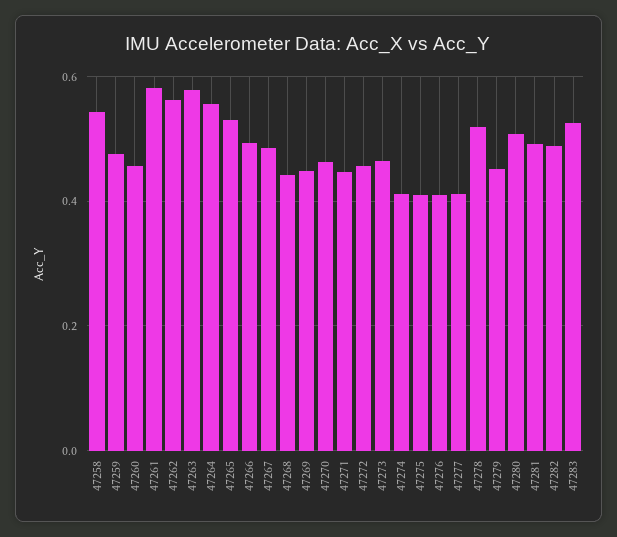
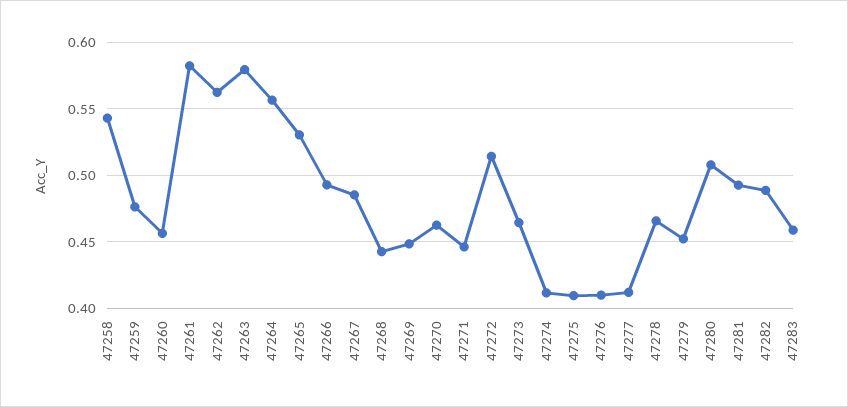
  {
    "47258": 0.545,
    "47259": 0.475,
    "47260": 0.455,
    "47261": 0.58,
    "47262": 0.56,
    "47263": 0.58,
    "47264": 0.555,
    "47265": 0.53,
    "47266": 0.495,
    "47267": 0.485,
    "47268": 0.445,
    "47269": 0.45,
    "47270": 0.465,
    "47271": 0.445,
-   "47272": 0.46,
+   "47272": 0.515,
    "47273": 0.465,
    "47274": 0.41,
    "47275": 0.41,
    "47276": 0.41,
    "47277": 0.41,
-   "47278": 0.52,
+   "47278": 0.465,
    "47279": 0.45,
    "47280": 0.51,
    "47281": 0.495,
    "47282": 0.49,
-   "47283": 0.52
+   "47283": 0.46
  }

